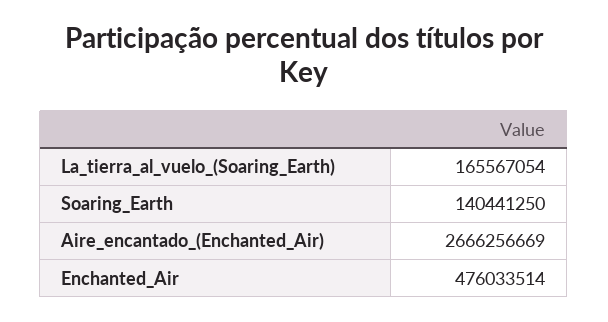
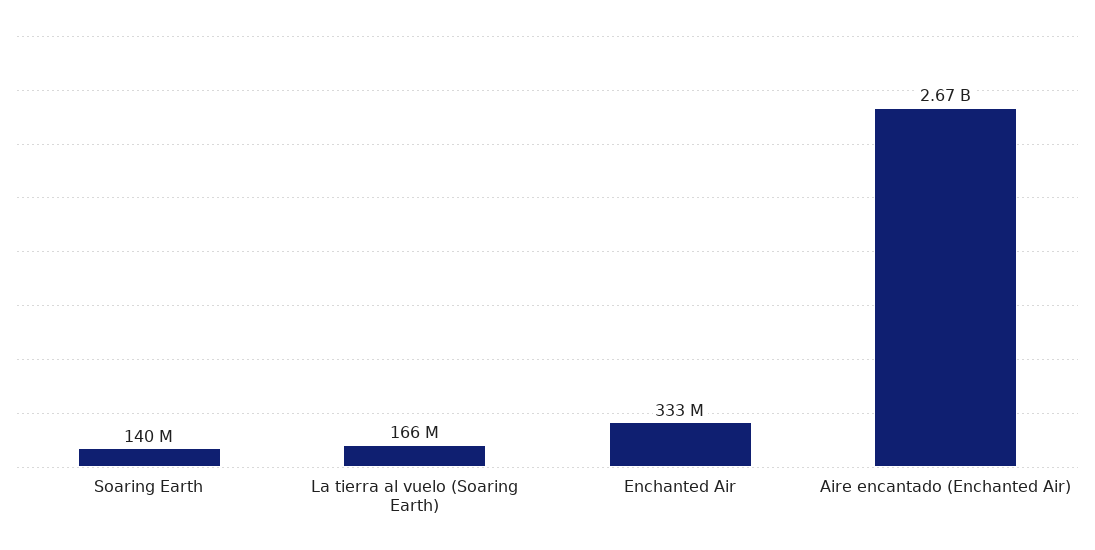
  {
    "La_tierra_al_vuelo_(Soaring_Earth)": 165567054,
    "Soaring_Earth": 140441250,
    "Aire_encantado_(Enchanted_Air)": 2666256669,
-   "Enchanted_Air": 476033514
+   "Enchanted_Air": 333000000
  }

